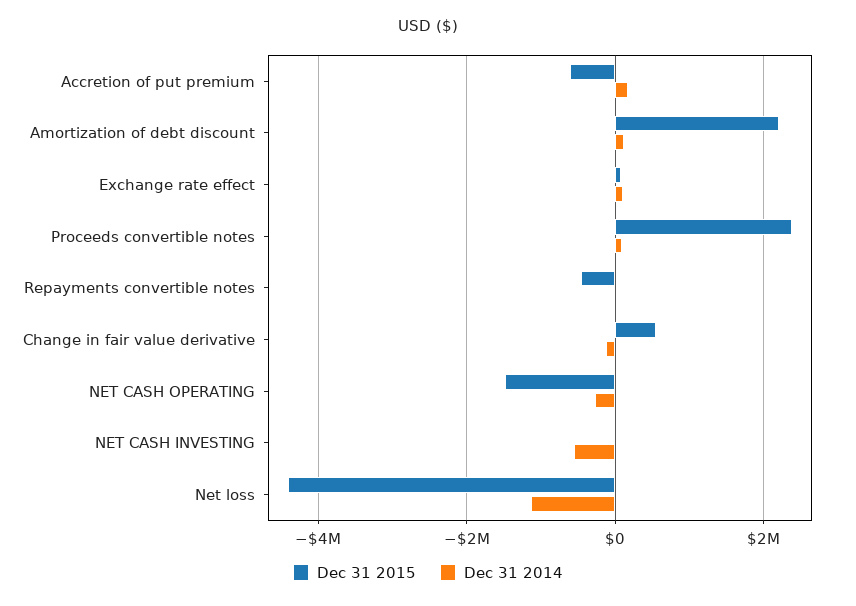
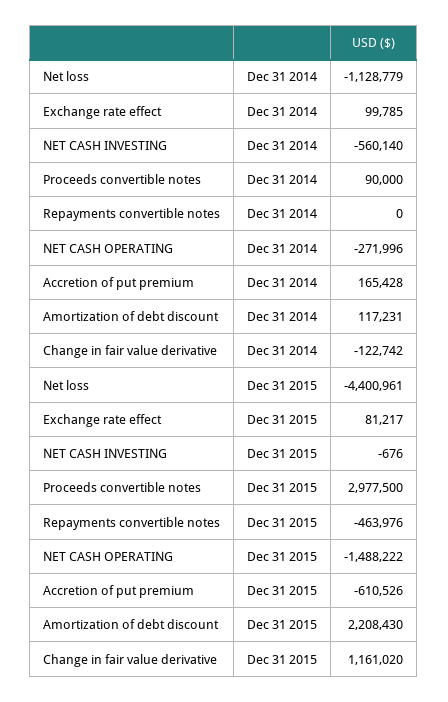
  {
    "Dec 31 2015": {
      "Accretion of put premium": -610526,
      "Amortization of debt discount": 2208430,
      "Exchange rate effect": 81217,
-     "Proceeds convertible notes": 2400000,
+     "Proceeds convertible notes": 2977500,
      "Repayments convertible notes": -463976,
-     "Change in fair value derivative": 600000,
+     "Change in fair value derivative": 1161020,
      "NET CASH OPERATING": -1488222,
      "NET CASH INVESTING": -676,
      "Net loss": -4400961
    },
    "Dec 31 2014": {
      "Accretion of put premium": 165428,
      "Amortization of debt discount": 117231,
      "Exchange rate effect": 99785,
      "Proceeds convertible notes": 90000,
      "Repayments convertible notes": 0,
      "Change in fair value derivative": -122742,
      "NET CASH OPERATING": -271996,
      "NET CASH INVESTING": -560140,
      "Net loss": -1128779
    }
  }

